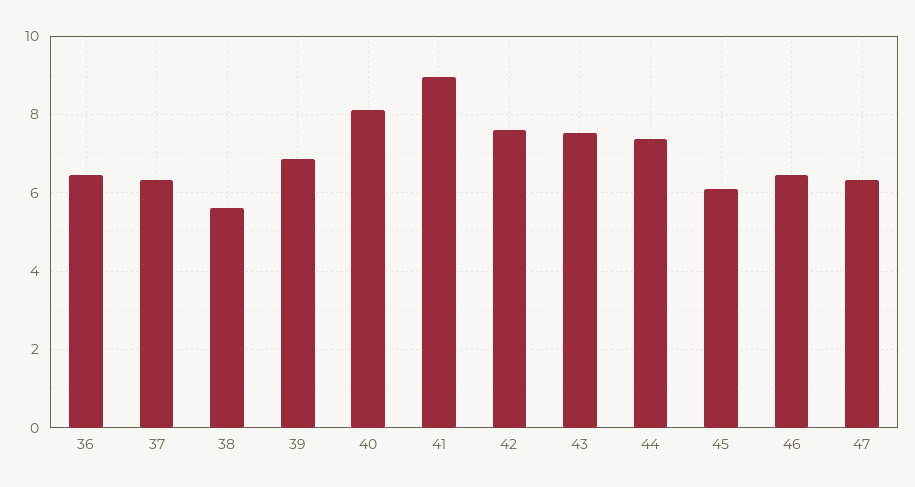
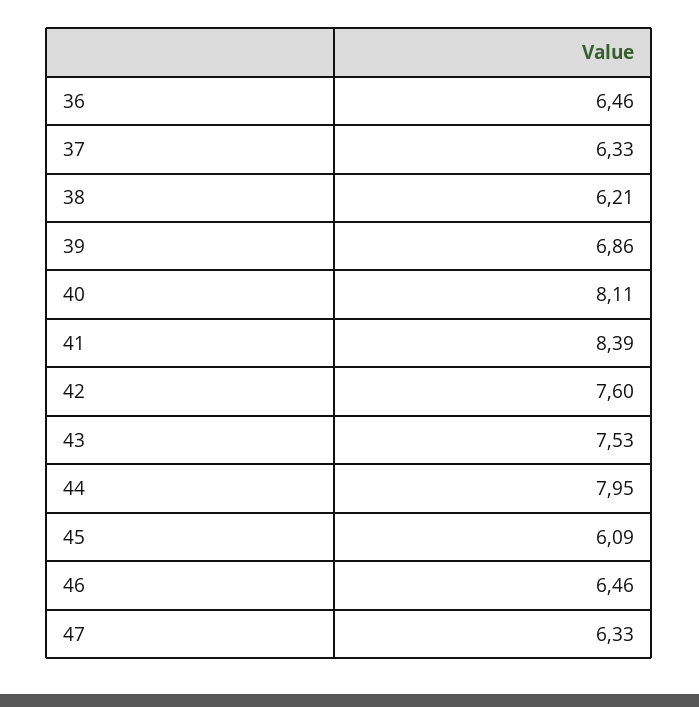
  {
    "36": 6.46,
    "37": 6.33,
-   "38": 5.6,
+   "38": 6.21,
    "39": 6.86,
    "40": 8.11,
-   "41": 9,
+   "41": 8.39,
    "42": 7.6,
    "43": 7.53,
-   "44": 7.4,
+   "44": 7.95,
    "45": 6.09,
    "46": 6.46,
    "47": 6.33
  }

